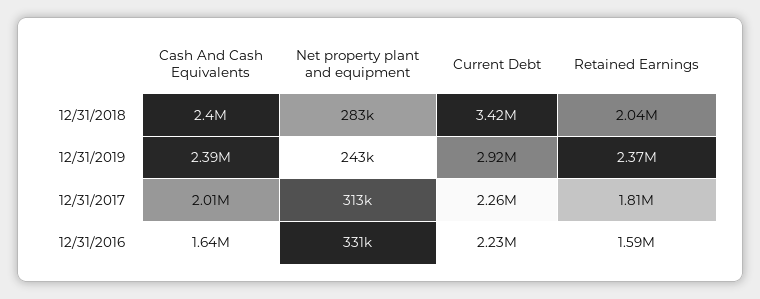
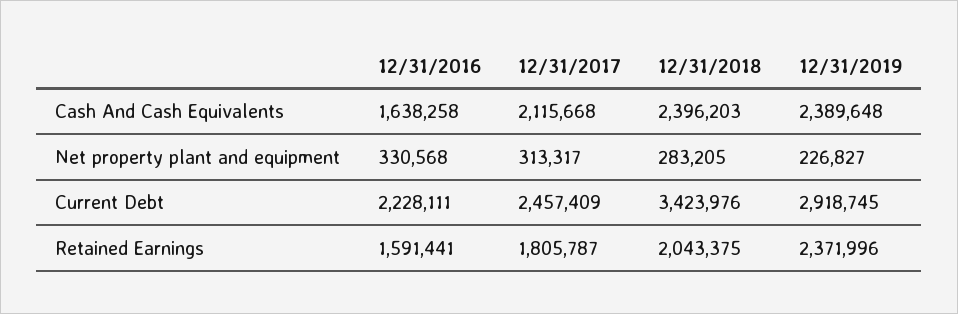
  {
    "Cash And Cash Equivalents": {
      "12/31/2018": 2396203,
      "12/31/2019": 2389648,
-     "12/31/2017": 2010000,
+     "12/31/2017": 2115668,
      "12/31/2016": 1638258
    },
    "Net property plant and equipment": {
      "12/31/2018": 283205,
-     "12/31/2019": 243000,
+     "12/31/2019": 226827,
      "12/31/2017": 313317,
      "12/31/2016": 330568
    },
    "Current Debt": {
      "12/31/2018": 3423976,
      "12/31/2019": 2918745,
-     "12/31/2017": 2260000,
+     "12/31/2017": 2457409,
      "12/31/2016": 2228111
    },
    "Retained Earnings": {
      "12/31/2018": 2043375,
      "12/31/2019": 2371996,
      "12/31/2017": 1805787,
      "12/31/2016": 1591441
    }
  }

